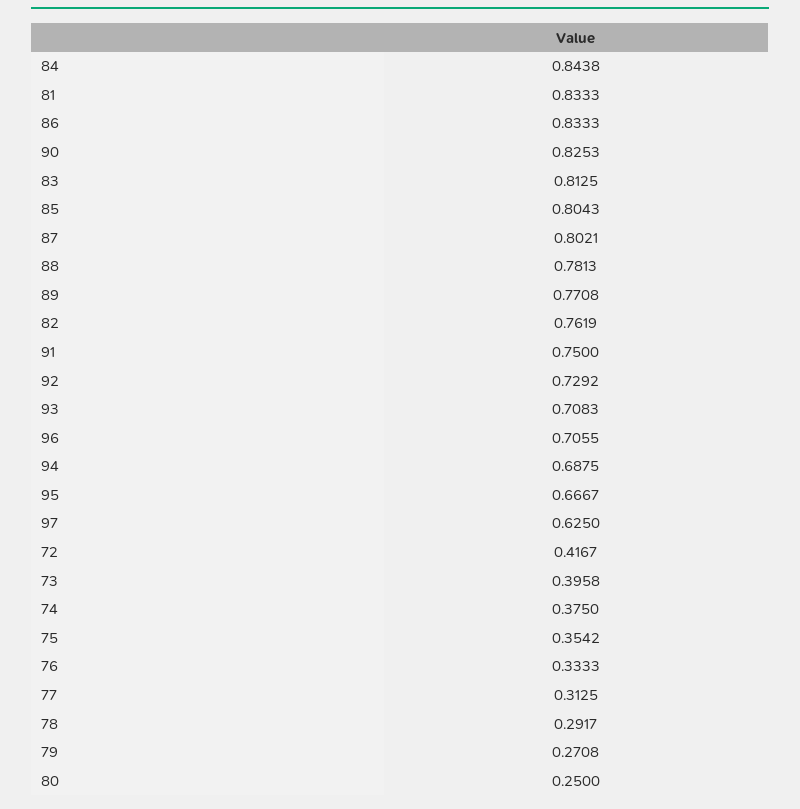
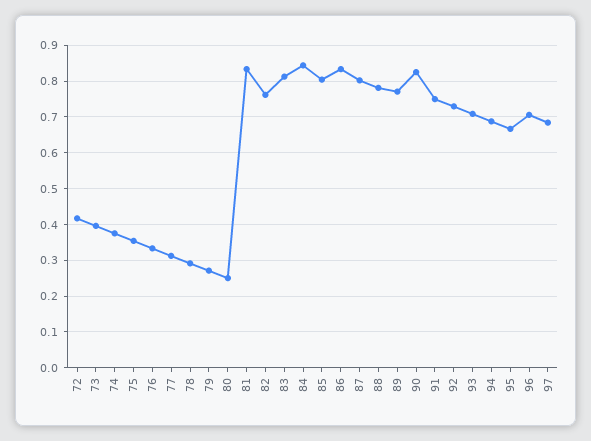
  {
    "84": 0.8438,
    "81": 0.8333,
    "86": 0.8333,
    "90": 0.8253,
    "83": 0.8125,
    "85": 0.8043,
    "87": 0.8021,
    "88": 0.7813,
    "89": 0.7708,
    "82": 0.7619,
    "91": 0.75,
    "92": 0.7292,
    "93": 0.7083,
    "96": 0.7055,
    "94": 0.6875,
    "95": 0.6667,
-   "97": 0.625,
+   "97": 0.68,
    "72": 0.4167,
    "73": 0.3958,
    "74": 0.375,
    "75": 0.3542,
    "76": 0.3333,
    "77": 0.3125,
    "78": 0.2917,
    "79": 0.2708,
    "80": 0.25
  }

